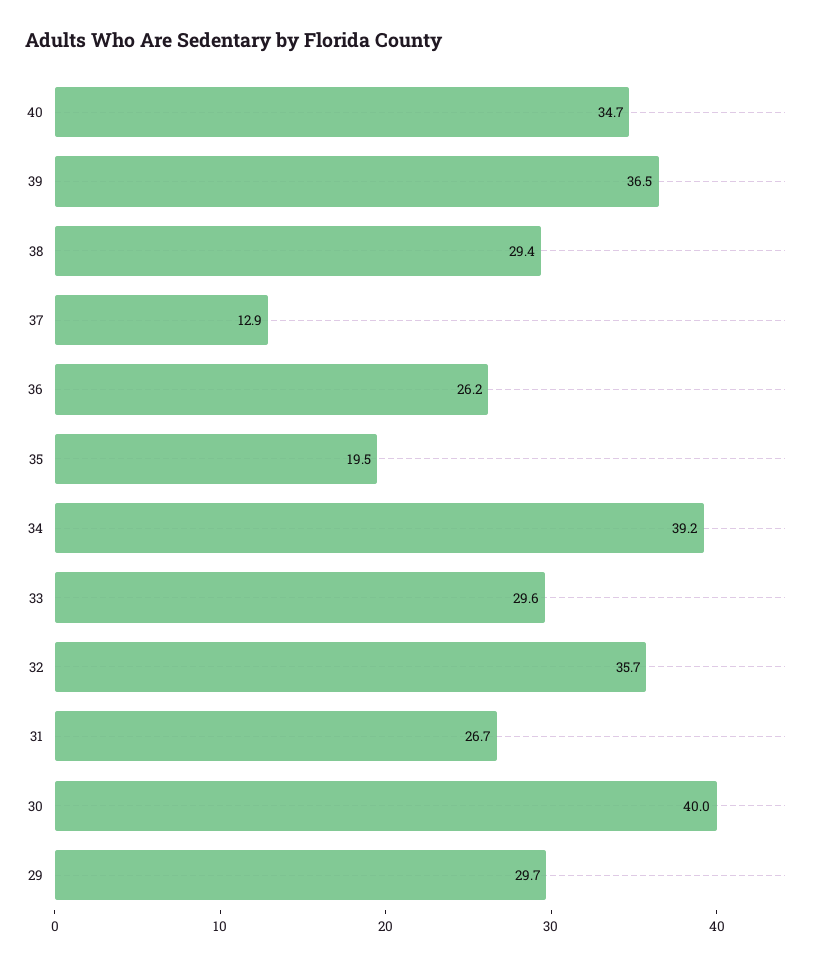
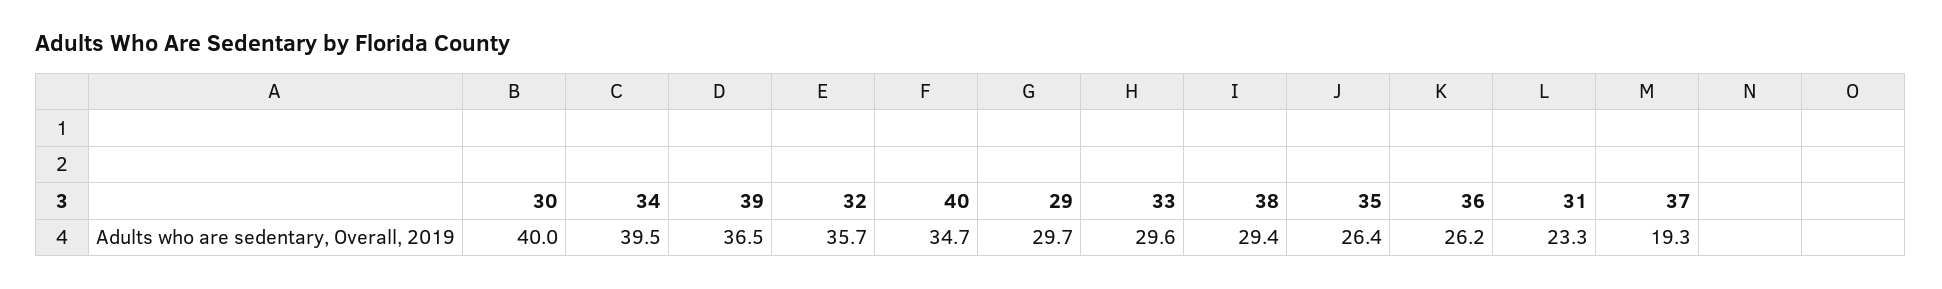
  {
    "40": 34.7,
    "39": 36.5,
    "38": 29.4,
-   "37": 12.9,
+   "37": 19.3,
    "36": 26.2,
-   "35": 19.5,
+   "35": 26.4,
-   "34": 39.2,
+   "34": 39.5,
    "33": 29.6,
    "32": 35.7,
-   "31": 26.7,
+   "31": 23.3,
    "30": 40,
    "29": 29.7
  }

